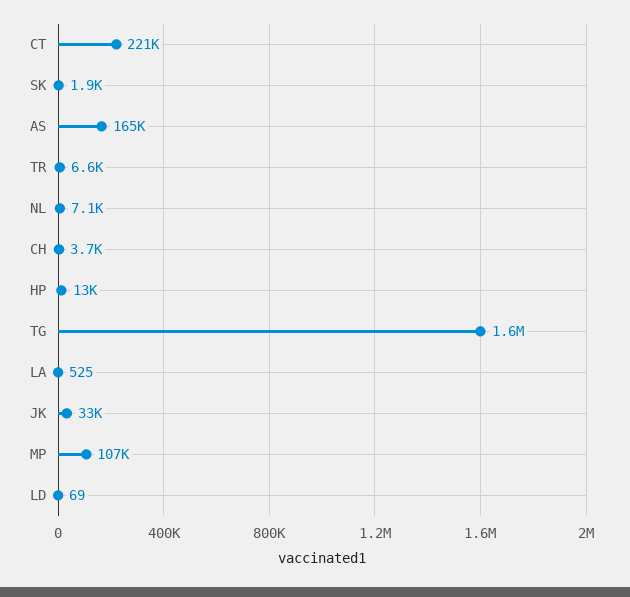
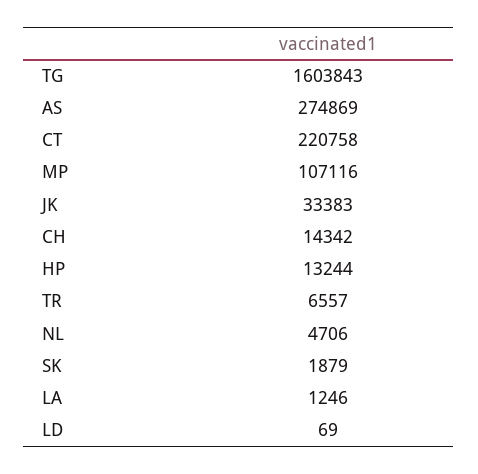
  {
    "CT": 220758,
    "SK": 1879,
-   "AS": 165000,
+   "AS": 274869,
    "TR": 6557,
-   "NL": 7100,
+   "NL": 4706,
-   "CH": 3700,
+   "CH": 14342,
    "HP": 13244,
    "TG": 1603843,
-   "LA": 525,
+   "LA": 1246,
    "JK": 33383,
    "MP": 107116,
    "LD": 69
  }

